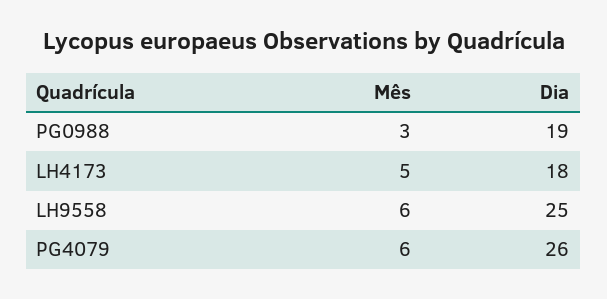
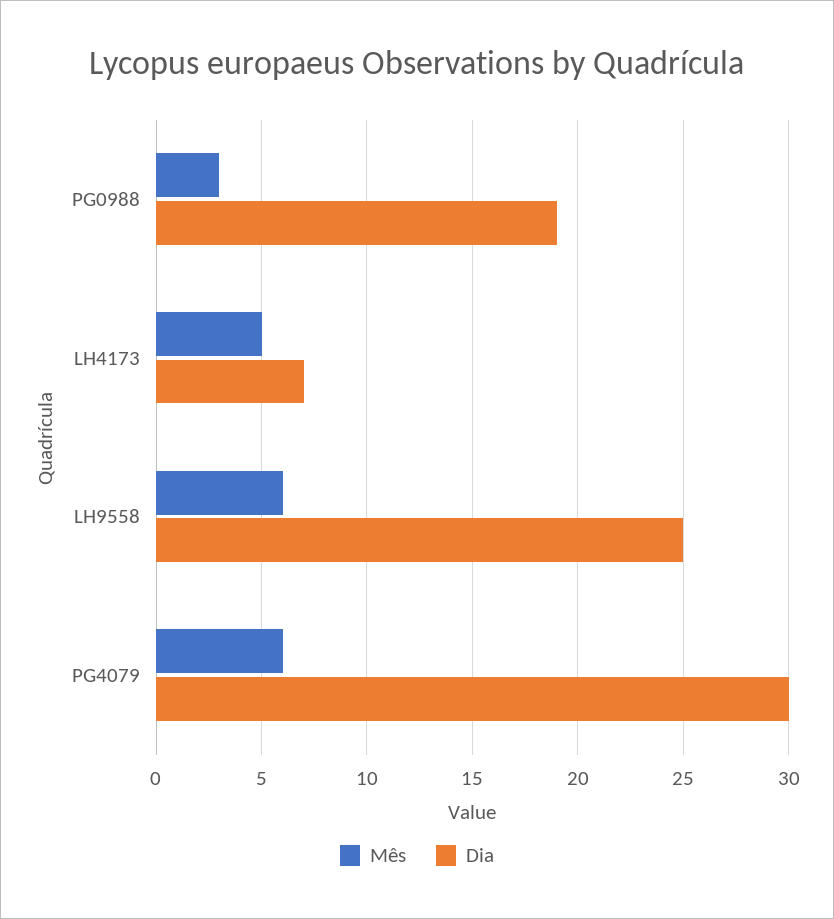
  {
    "Mês": {
      "PG0988": 3,
      "LH4173": 5,
      "LH9558": 6,
      "PG4079": 6
    },
    "Dia": {
      "PG0988": 19,
-     "LH4173": 18,
+     "LH4173": 7,
      "LH9558": 25,
-     "PG4079": 26
+     "PG4079": 30
    }
  }

